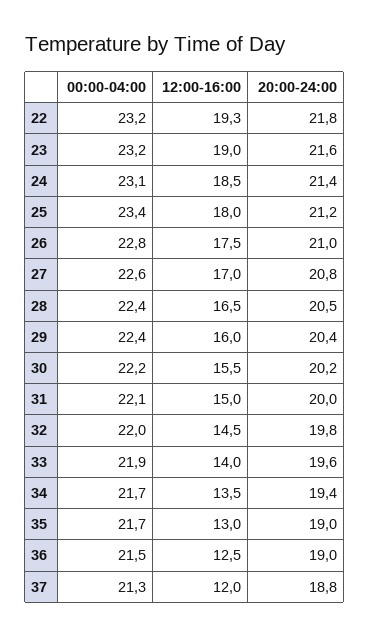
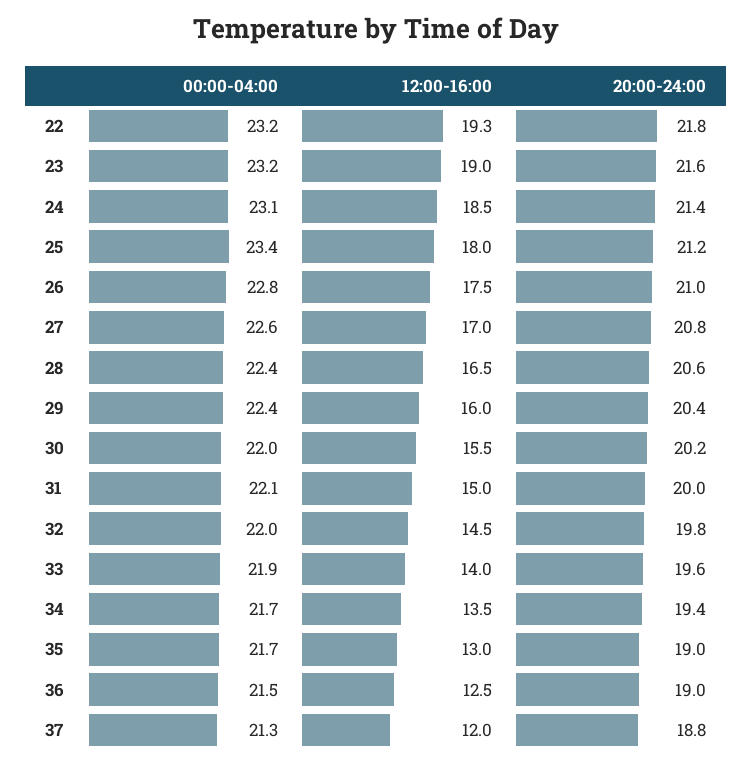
  {
    "00:00-04:00": {
      "22": 23.2,
      "23": 23.2,
      "24": 23.1,
      "25": 23.4,
      "26": 22.8,
      "27": 22.6,
      "28": 22.4,
      "29": 22.4,
-     "30": 22.2,
+     "30": 22,
      "31": 22.1,
      "32": 22,
      "33": 21.9,
      "34": 21.7,
      "35": 21.7,
      "36": 21.5,
      "37": 21.3
    },
    "12:00-16:00": {
      "22": 19.3,
      "23": 19,
      "24": 18.5,
      "25": 18,
      "26": 17.5,
      "27": 17,
      "28": 16.5,
      "29": 16,
      "30": 15.5,
      "31": 15,
      "32": 14.5,
      "33": 14,
      "34": 13.5,
      "35": 13,
      "36": 12.5,
      "37": 12
    },
    "20:00-24:00": {
      "22": 21.8,
      "23": 21.6,
      "24": 21.4,
      "25": 21.2,
      "26": 21,
      "27": 20.8,
-     "28": 20.5,
+     "28": 20.6,
      "29": 20.4,
      "30": 20.2,
      "31": 20,
      "32": 19.8,
      "33": 19.6,
      "34": 19.4,
      "35": 19,
      "36": 19,
      "37": 18.8
    }
  }

